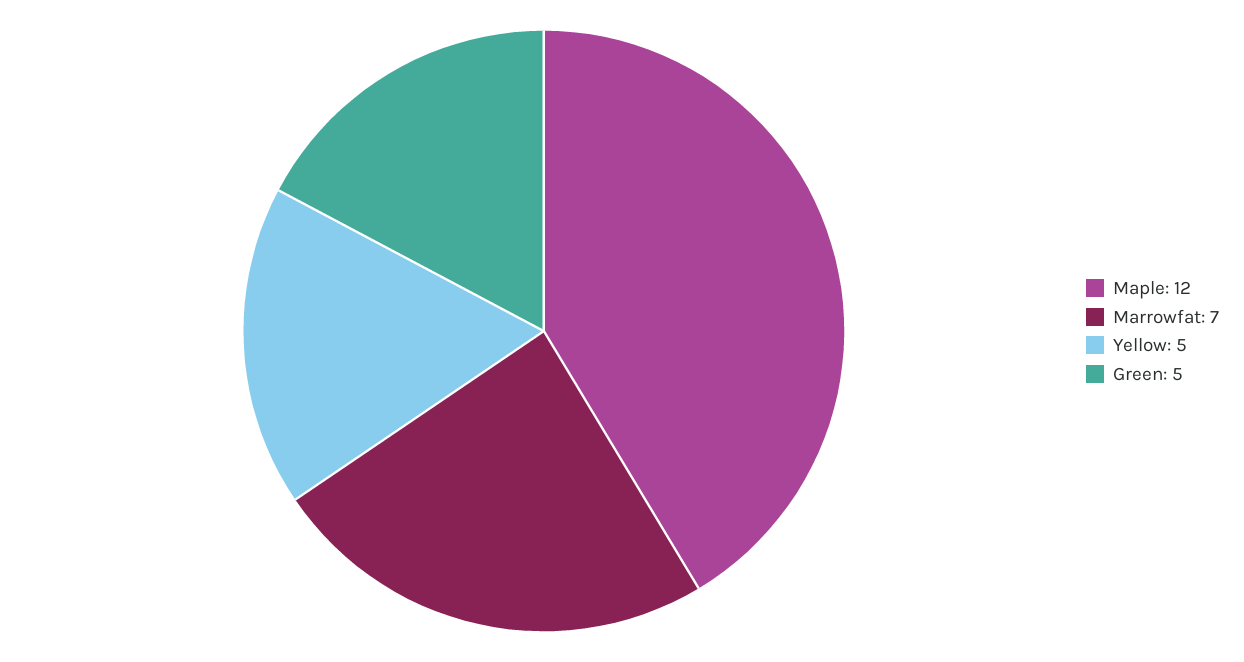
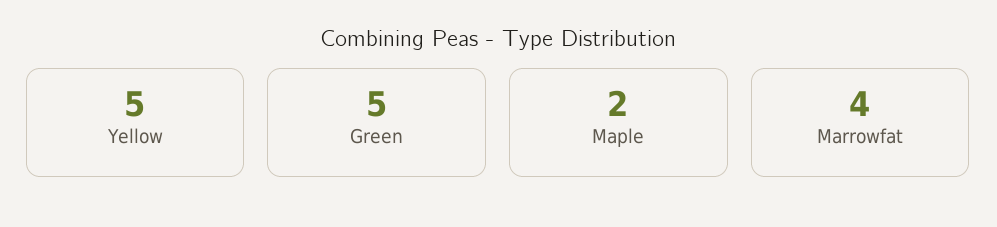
  {
-   "Maple": 12,
+   "Maple": 2,
-   "Marrowfat": 7,
+   "Marrowfat": 4,
    "Yellow": 5,
    "Green": 5
  }

